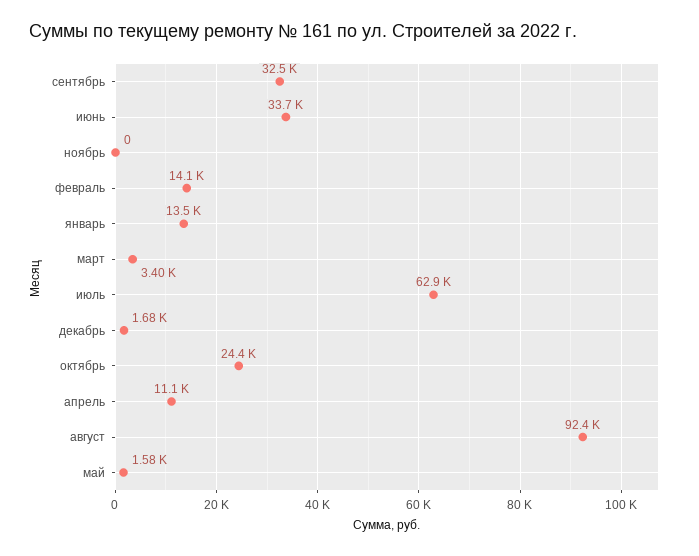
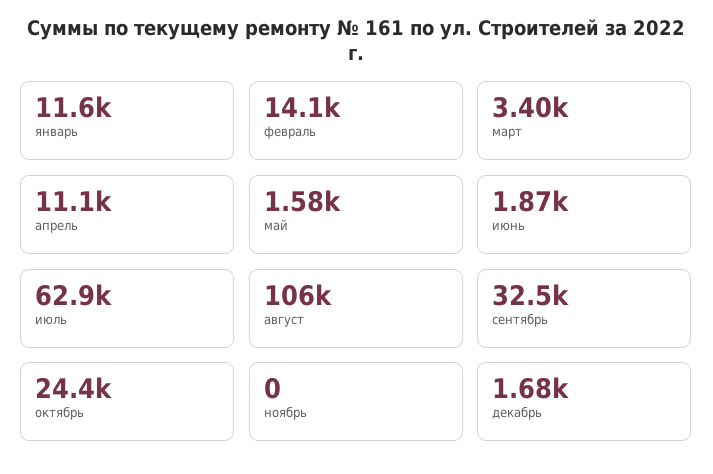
  {
    "сентябрь": 32500,
-   "июнь": 33700,
+   "июнь": 1870,
    "ноябрь": 0,
    "февраль": 14100,
-   "январь": 13500,
+   "январь": 11600,
    "март": 3400,
    "июль": 62900,
    "декабрь": 1680,
    "октябрь": 24400,
    "апрель": 11100,
-   "август": 92400,
+   "август": 106000,
    "май": 1580
  }

